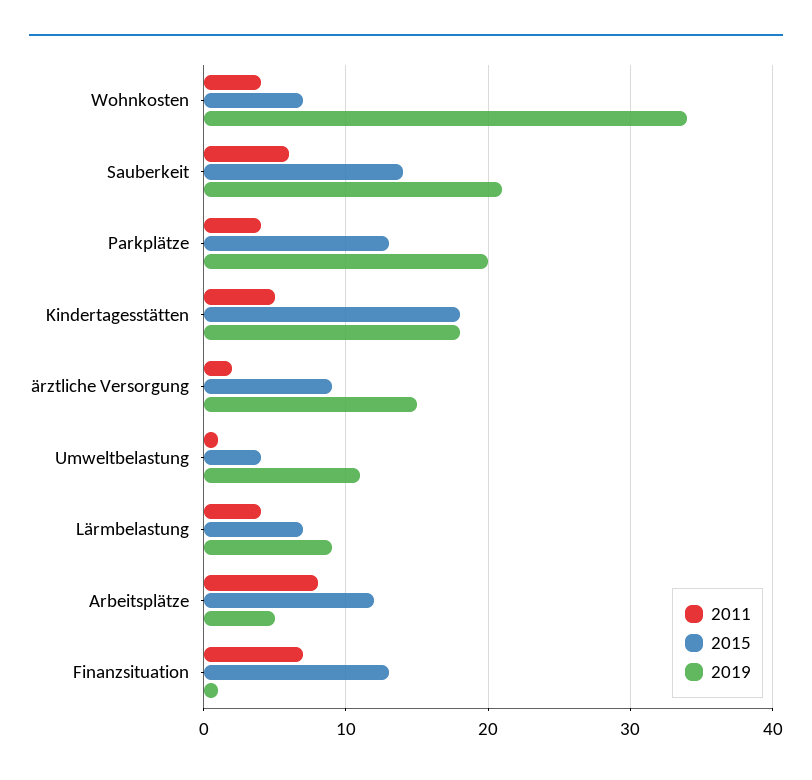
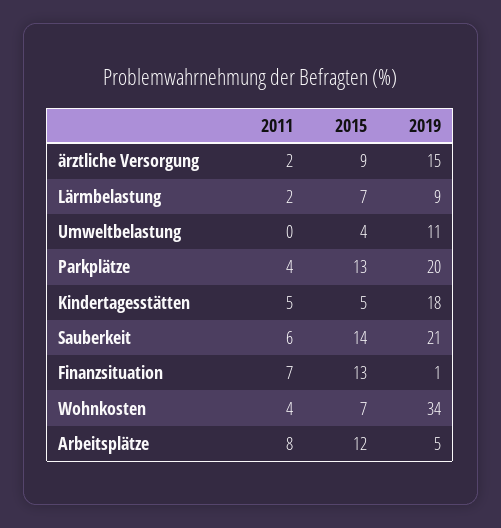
  {
    "2011": {
      "Wohnkosten": 4,
      "Sauberkeit": 6,
      "Parkplätze": 4,
      "Kindertagesstätten": 5,
      "ärztliche Versorgung": 2,
-     "Umweltbelastung": 1,
+     "Umweltbelastung": 0,
-     "Lärmbelastung": 4,
+     "Lärmbelastung": 2,
      "Arbeitsplätze": 8,
      "Finanzsituation": 7
    },
    "2015": {
      "Wohnkosten": 7,
      "Sauberkeit": 14,
      "Parkplätze": 13,
-     "Kindertagesstätten": 18,
+     "Kindertagesstätten": 5,
      "ärztliche Versorgung": 9,
      "Umweltbelastung": 4,
      "Lärmbelastung": 7,
      "Arbeitsplätze": 12,
      "Finanzsituation": 13
    },
    "2019": {
      "Wohnkosten": 34,
      "Sauberkeit": 21,
      "Parkplätze": 20,
      "Kindertagesstätten": 18,
      "ärztliche Versorgung": 15,
      "Umweltbelastung": 11,
      "Lärmbelastung": 9,
      "Arbeitsplätze": 5,
      "Finanzsituation": 1
    }
  }

